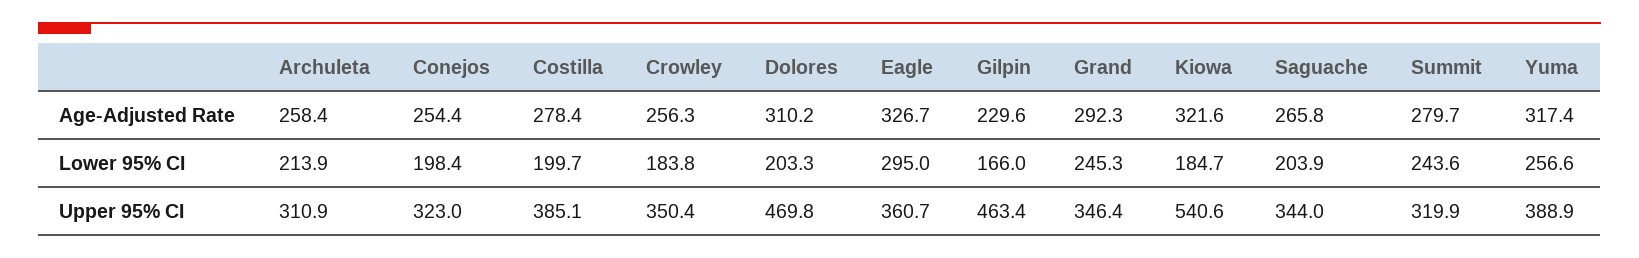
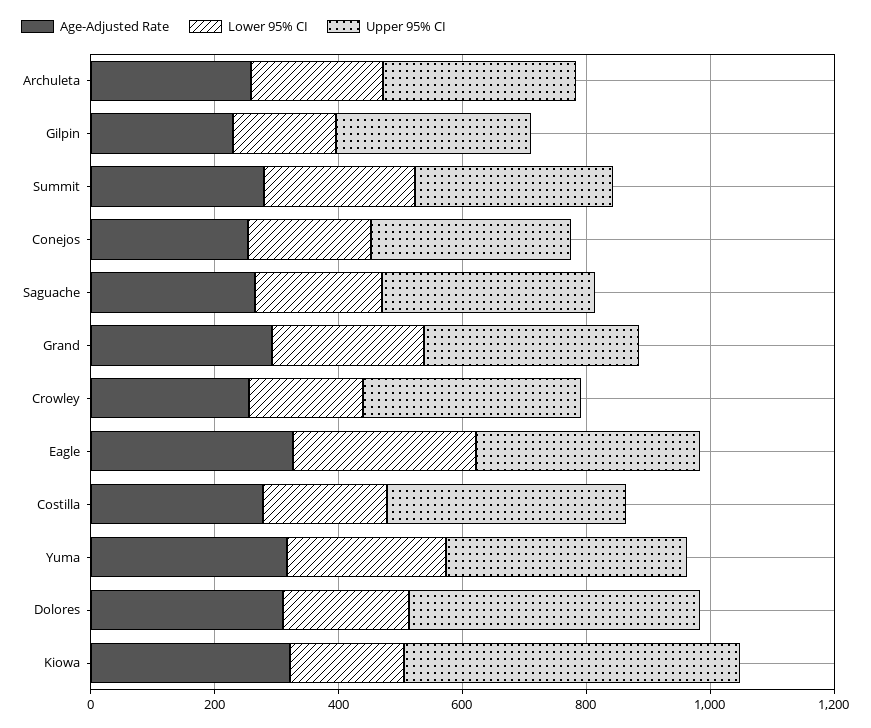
  {
    "Age-Adjusted Rate": {
      "Archuleta": 258.4,
      "Conejos": 254.4,
      "Costilla": 278.4,
      "Crowley": 256.3,
      "Dolores": 310.2,
      "Eagle": 326.7,
      "Gilpin": 229.6,
      "Grand": 292.3,
      "Kiowa": 321.6,
      "Saguache": 265.8,
      "Summit": 279.7,
      "Yuma": 317.4
    },
    "Lower 95% CI": {
      "Archuleta": 213.9,
      "Conejos": 198.4,
      "Costilla": 199.7,
      "Crowley": 183.8,
      "Dolores": 203.3,
      "Eagle": 295,
      "Gilpin": 166,
      "Grand": 245.3,
      "Kiowa": 184.7,
      "Saguache": 203.9,
      "Summit": 243.6,
      "Yuma": 256.6
    },
    "Upper 95% CI": {
      "Archuleta": 310.9,
      "Conejos": 323,
      "Costilla": 385.1,
      "Crowley": 350.4,
      "Dolores": 469.8,
      "Eagle": 360.7,
-     "Gilpin": 463.4,
+     "Gilpin": 300,
      "Grand": 346.4,
      "Kiowa": 540.6,
      "Saguache": 344,
      "Summit": 319.9,
      "Yuma": 388.9
    }
  }

